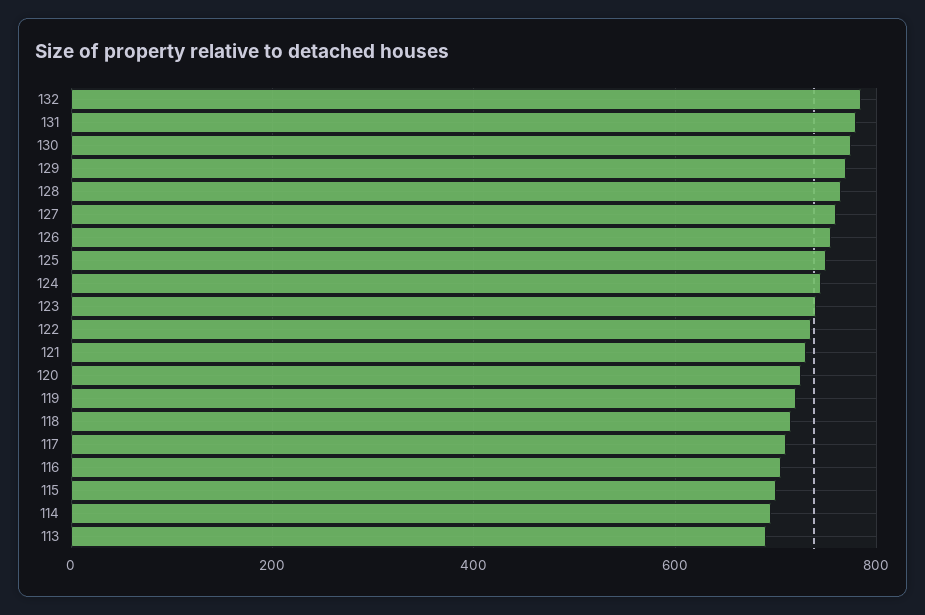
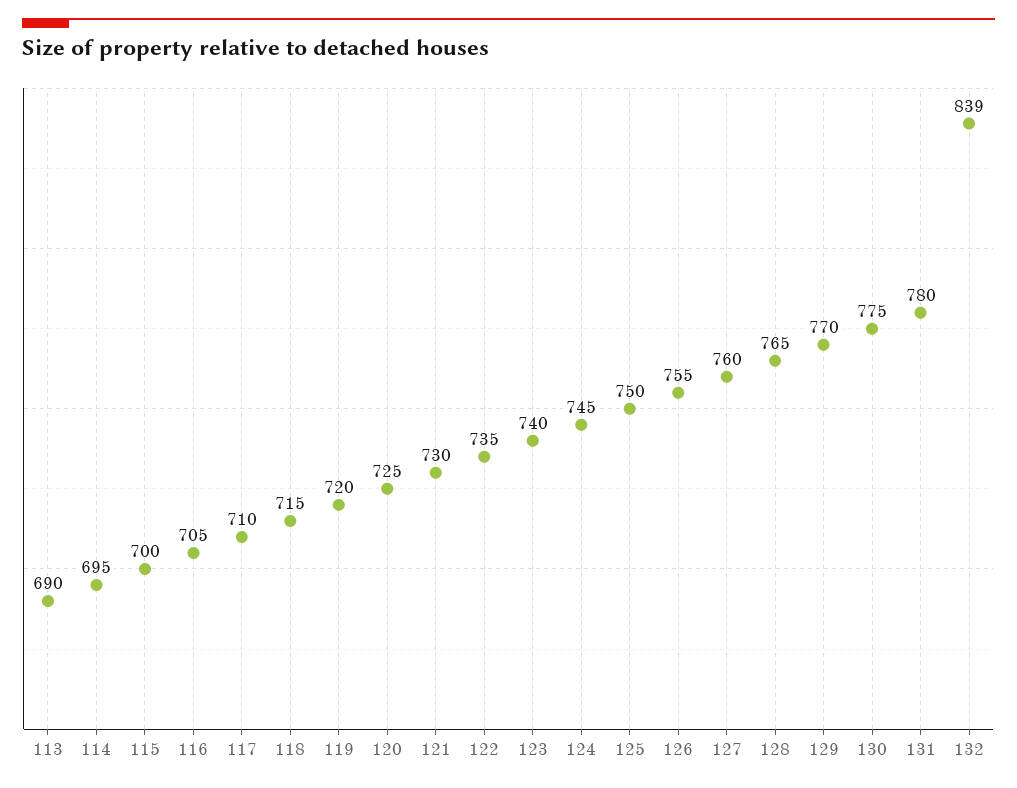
  {
-   "132": 780,
+   "132": 839,
    "131": 780,
    "130": 775,
    "129": 770,
    "128": 765,
    "127": 760,
    "126": 755,
    "125": 750,
    "124": 745,
    "123": 740,
    "122": 735,
    "121": 730,
    "120": 725,
    "119": 720,
    "118": 715,
    "117": 710,
    "116": 705,
    "115": 700,
    "114": 695,
    "113": 690
  }

